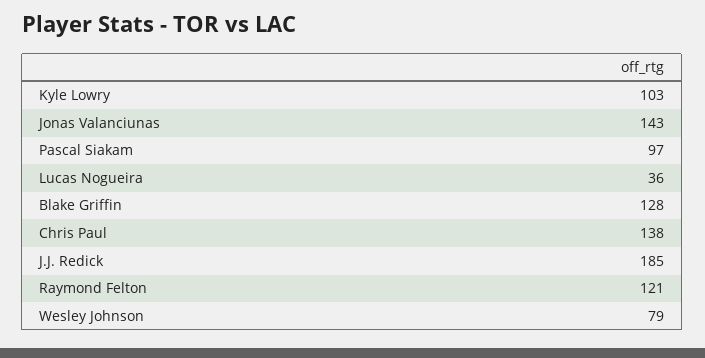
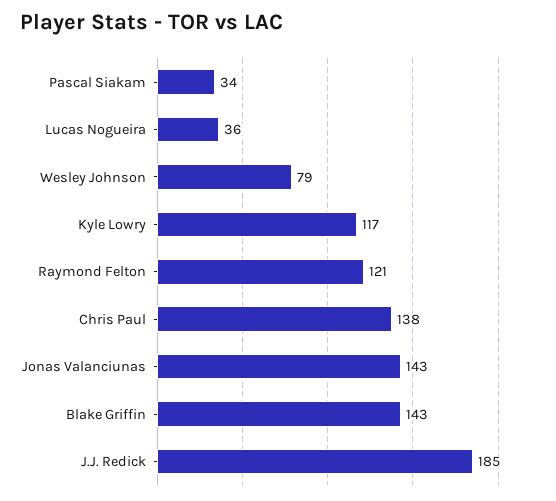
  {
-   "Kyle Lowry": 103,
+   "Kyle Lowry": 117,
    "Jonas Valanciunas": 143,
-   "Pascal Siakam": 97,
+   "Pascal Siakam": 34,
    "Lucas Nogueira": 36,
-   "Blake Griffin": 128,
+   "Blake Griffin": 143,
    "Chris Paul": 138,
    "J.J. Redick": 185,
    "Raymond Felton": 121,
    "Wesley Johnson": 79
  }

